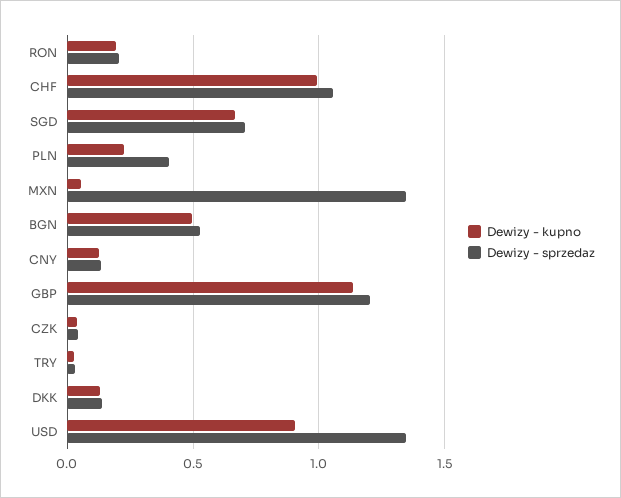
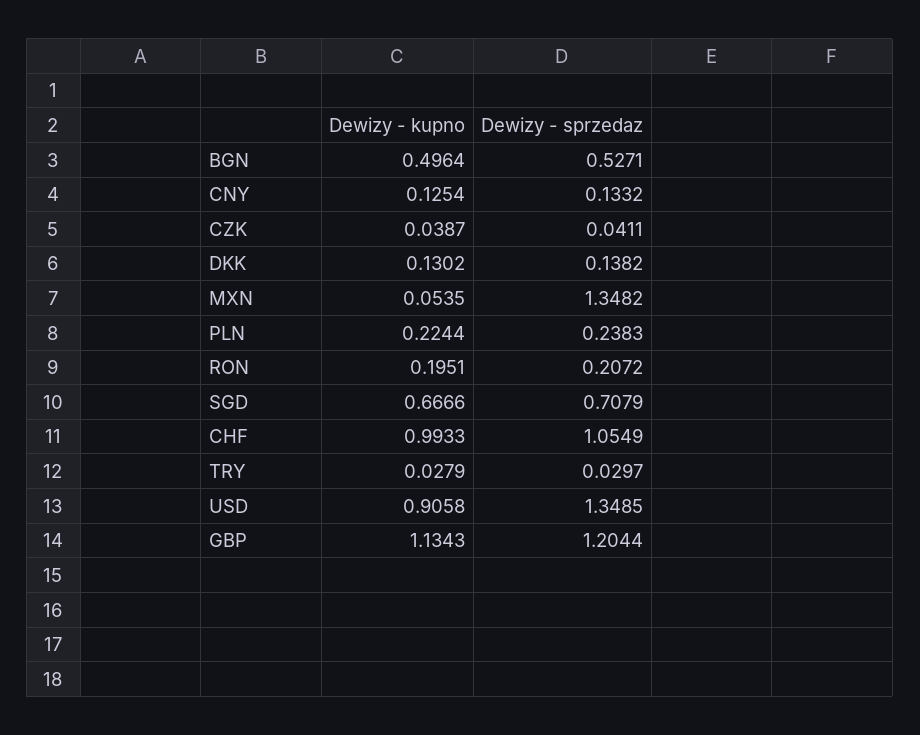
  {
    "Dewizy - kupno": {
      "RON": 0.1951,
      "CHF": 0.9933,
      "SGD": 0.6666,
      "PLN": 0.2244,
      "MXN": 0.0535,
      "BGN": 0.4964,
      "CNY": 0.1254,
      "GBP": 1.1343,
      "CZK": 0.0387,
      "TRY": 0.0279,
      "DKK": 0.1302,
      "USD": 0.9058
    },
    "Dewizy - sprzedaz": {
      "RON": 0.2072,
      "CHF": 1.0549,
      "SGD": 0.7079,
-     "PLN": 0.4,
+     "PLN": 0.2383,
      "MXN": 1.3482,
      "BGN": 0.5271,
      "CNY": 0.1332,
      "GBP": 1.2044,
      "CZK": 0.0411,
      "TRY": 0.0297,
      "DKK": 0.1382,
      "USD": 1.3485
    }
  }

